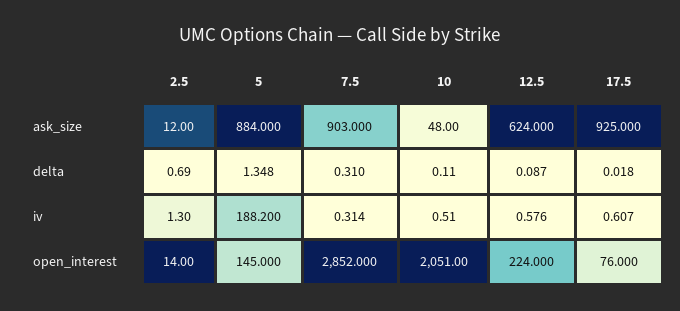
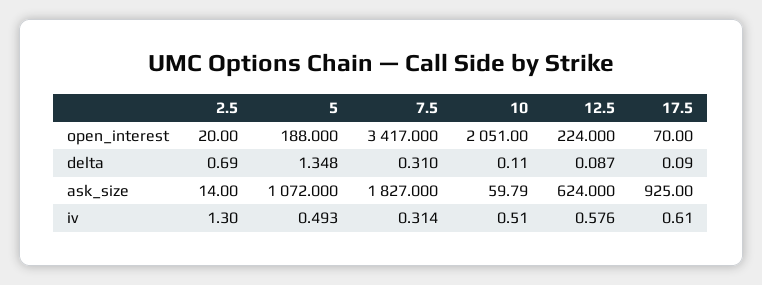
  {
    "2.5": {
-     "ask_size": 12,
+     "ask_size": 14,
      "delta": 0.69,
      "iv": 1.3,
-     "open_interest": 14
+     "open_interest": 20
    },
    "5": {
-     "ask_size": 884,
+     "ask_size": 1072,
      "delta": 1.348,
-     "iv": 188.2,
+     "iv": 0.493,
-     "open_interest": 145
+     "open_interest": 188
    },
    "7.5": {
-     "ask_size": 903,
+     "ask_size": 1827,
      "delta": 0.31,
      "iv": 0.314,
-     "open_interest": 2852
+     "open_interest": 3417
    },
    "10": {
-     "ask_size": 48,
+     "ask_size": 59.79,
      "delta": 0.11,
      "iv": 0.51,
      "open_interest": 2051
    },
    "12.5": {
      "ask_size": 624,
      "delta": 0.087,
      "iv": 0.576,
      "open_interest": 224
    },
    "17.5": {
      "ask_size": 925,
-     "delta": 0.018,
+     "delta": 0.09,
      "iv": 0.607,
-     "open_interest": 76
+     "open_interest": 70
    }
  }

